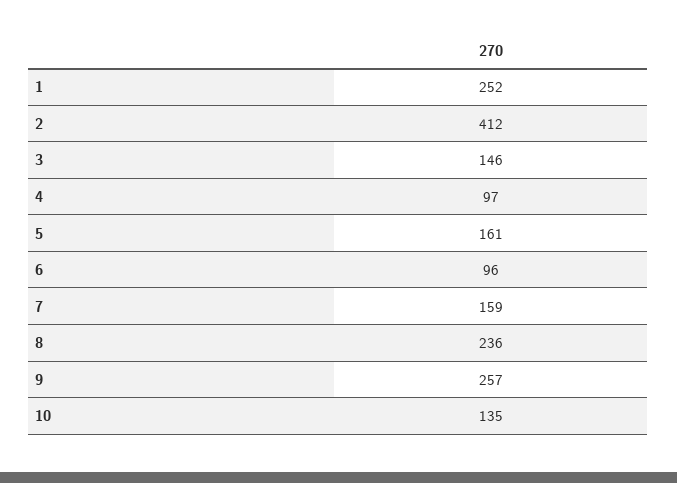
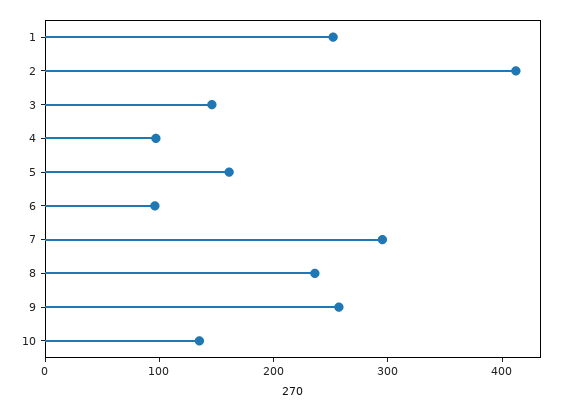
  {
    "1": 252,
    "2": 412,
    "3": 146,
    "4": 97,
    "5": 161,
    "6": 96,
-   "7": 159,
+   "7": 300,
    "8": 236,
    "9": 257,
    "10": 135
  }

